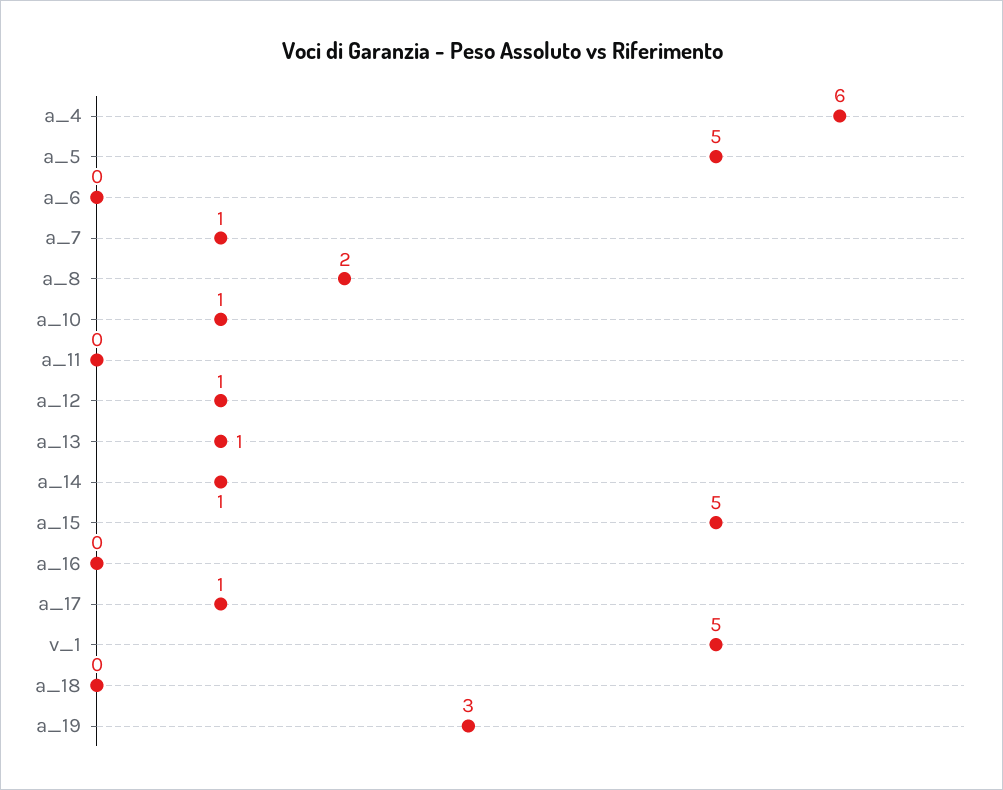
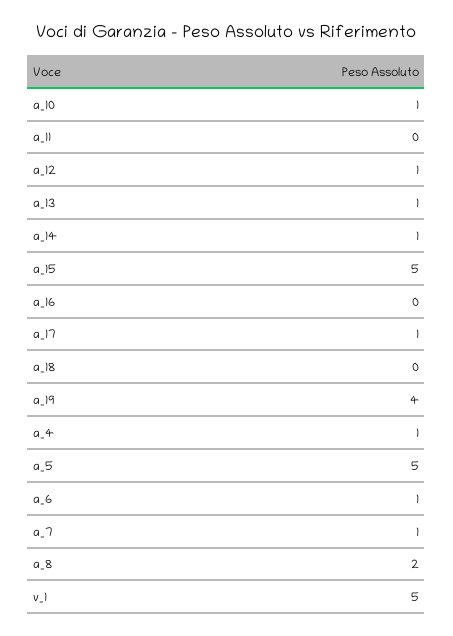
  {
-   "a_4": 6,
+   "a_4": 1,
    "a_5": 5,
-   "a_6": 0,
+   "a_6": 1,
    "a_7": 1,
    "a_8": 2,
    "a_10": 1,
    "a_11": 0,
    "a_12": 1,
    "a_13": 1,
    "a_14": 1,
    "a_15": 5,
    "a_16": 0,
    "a_17": 1,
    "v_1": 5,
    "a_18": 0,
-   "a_19": 3
+   "a_19": 4
  }

